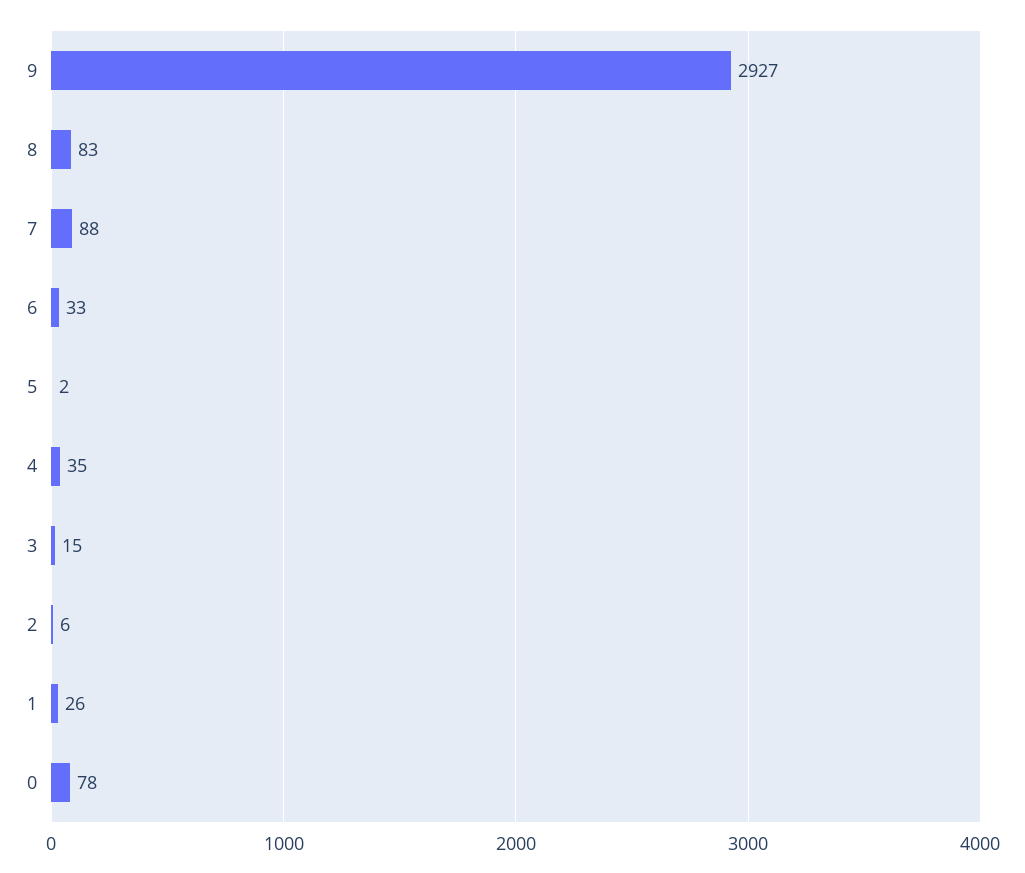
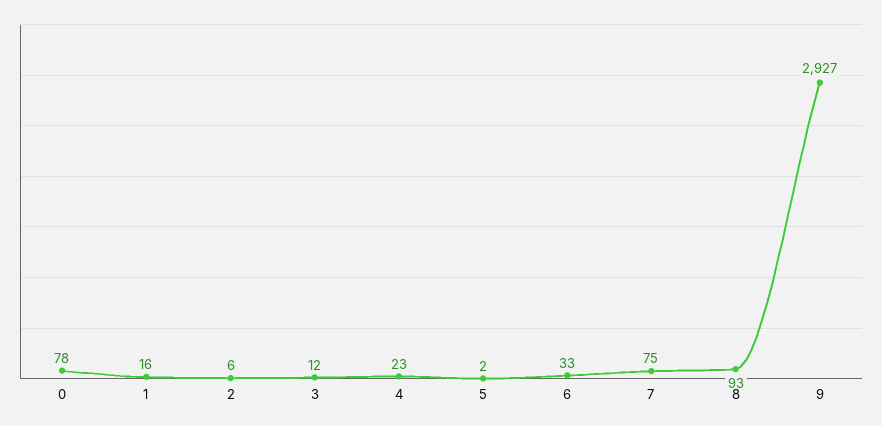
  {
    "9": 2927,
-   "8": 83,
+   "8": 93,
-   "7": 88,
+   "7": 75,
    "6": 33,
    "5": 2,
-   "4": 35,
+   "4": 23,
-   "3": 15,
+   "3": 12,
    "2": 6,
-   "1": 26,
+   "1": 16,
    "0": 78
  }

